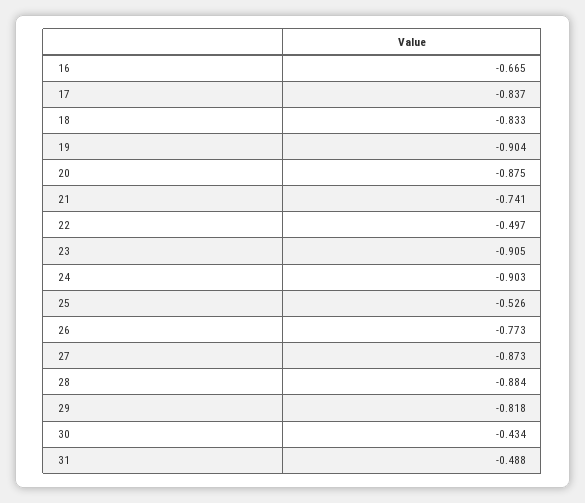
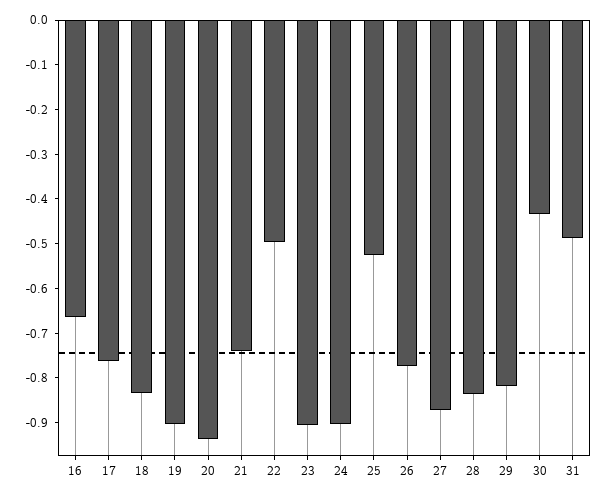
  {
    "16": -0.665,
-   "17": -0.837,
+   "17": -0.76,
    "18": -0.833,
    "19": -0.904,
-   "20": -0.875,
+   "20": -0.94,
    "21": -0.741,
    "22": -0.497,
    "23": -0.905,
    "24": -0.903,
    "25": -0.526,
    "26": -0.773,
    "27": -0.873,
-   "28": -0.884,
+   "28": -0.84,
    "29": -0.818,
    "30": -0.434,
    "31": -0.488
  }

